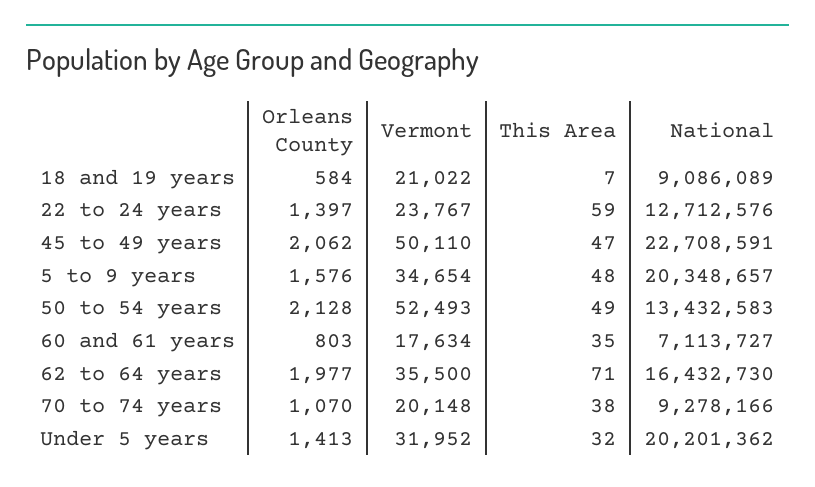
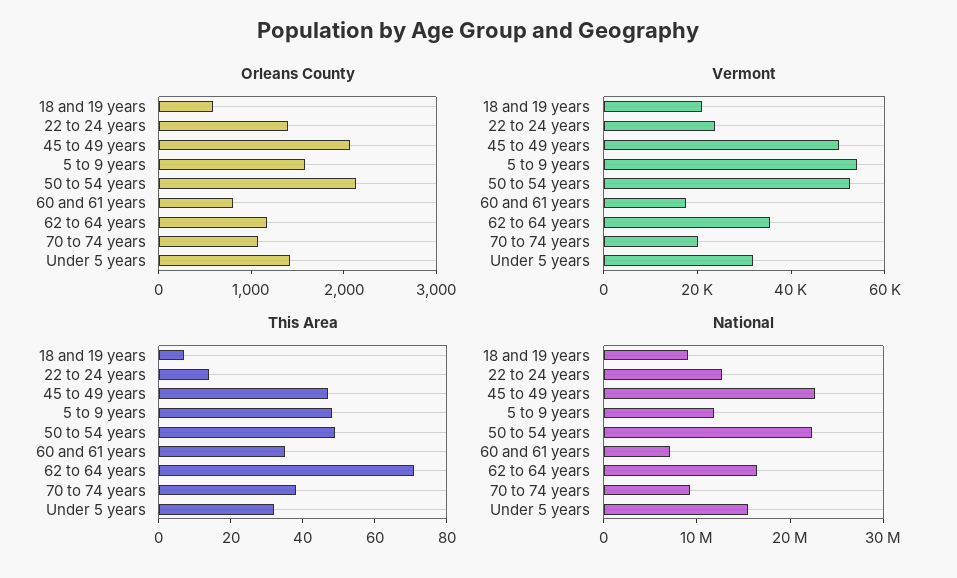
  {
    "Orleans County": {
      "18 and 19 years": 584,
      "22 to 24 years": 1397,
      "45 to 49 years": 2062,
      "5 to 9 years": 1576,
      "50 to 54 years": 2128,
      "60 and 61 years": 803,
-     "62 to 64 years": 1977,
+     "62 to 64 years": 1200,
      "70 to 74 years": 1070,
      "Under 5 years": 1413
    },
    "Vermont": {
      "18 and 19 years": 21022,
      "22 to 24 years": 23767,
      "45 to 49 years": 50110,
-     "5 to 9 years": 34654,
+     "5 to 9 years": 55000,
      "50 to 54 years": 52493,
      "60 and 61 years": 17634,
      "62 to 64 years": 35500,
      "70 to 74 years": 20148,
      "Under 5 years": 31952
    },
    "This Area": {
      "18 and 19 years": 7,
-     "22 to 24 years": 59,
+     "22 to 24 years": 15,
      "45 to 49 years": 47,
      "5 to 9 years": 48,
      "50 to 54 years": 49,
      "60 and 61 years": 35,
      "62 to 64 years": 71,
      "70 to 74 years": 38,
      "Under 5 years": 32
    },
    "National": {
      "18 and 19 years": 9086089,
      "22 to 24 years": 12712576,
      "45 to 49 years": 22708591,
-     "5 to 9 years": 20348657,
+     "5 to 9 years": 12000000,
-     "50 to 54 years": 13432583,
+     "50 to 54 years": 22000000,
      "60 and 61 years": 7113727,
      "62 to 64 years": 16432730,
      "70 to 74 years": 9278166,
-     "Under 5 years": 20201362
+     "Under 5 years": 16000000
    }
  }

